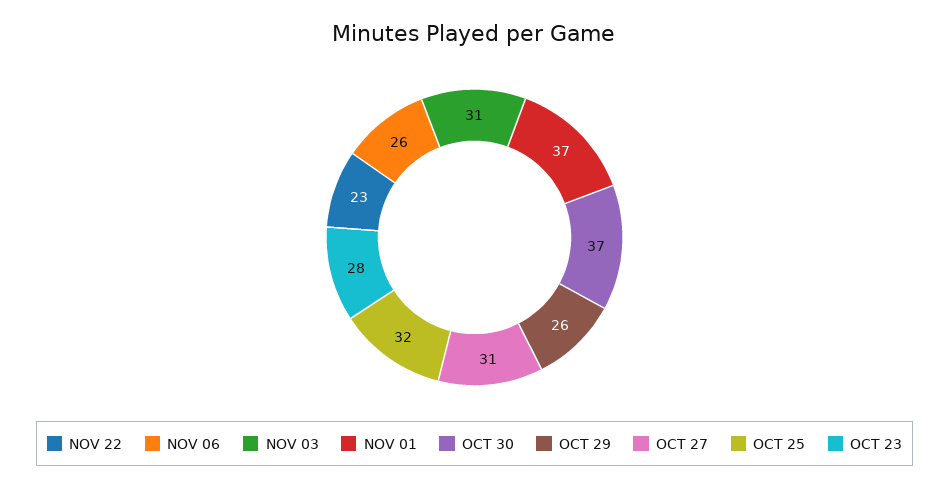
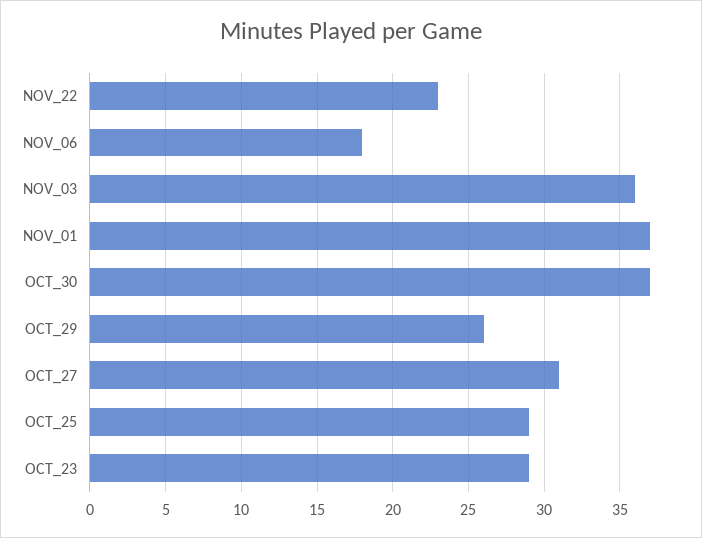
  {
    "NOV 22": 23,
-   "NOV 06": 26,
+   "NOV 06": 18,
-   "NOV 03": 31,
+   "NOV 03": 36,
    "NOV 01": 37,
    "OCT 30": 37,
    "OCT 29": 26,
    "OCT 27": 31,
-   "OCT 25": 32,
+   "OCT 25": 29,
-   "OCT 23": 28
+   "OCT 23": 29
  }

